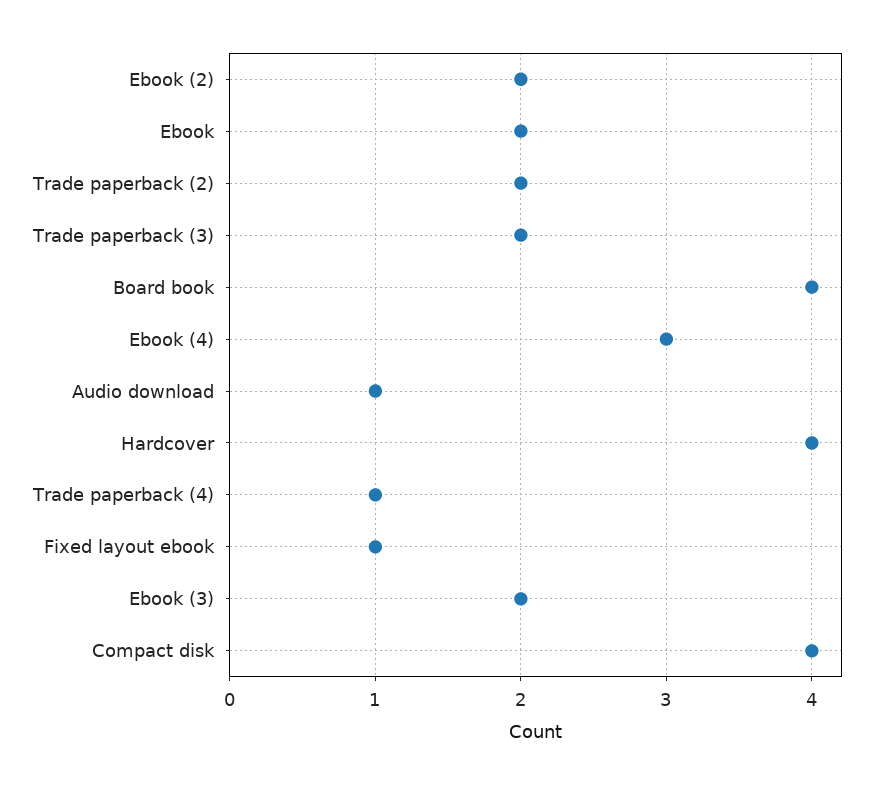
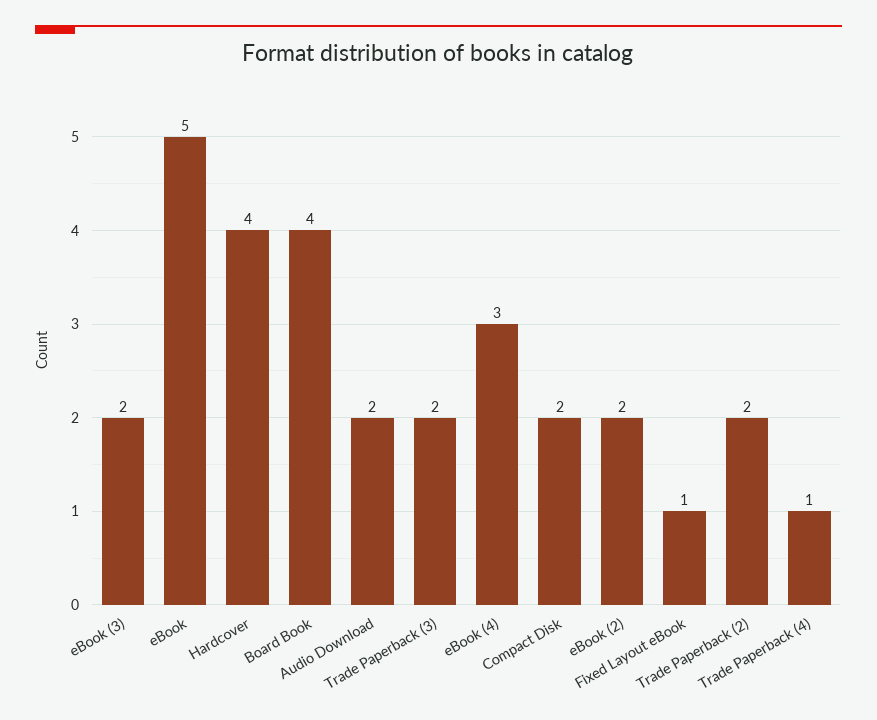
  {
    "Ebook (2)": 2,
-   "Ebook": 2,
+   "Ebook": 5,
    "Trade paperback (2)": 2,
    "Trade paperback (3)": 2,
    "Board book": 4,
    "Ebook (4)": 3,
-   "Audio download": 1,
+   "Audio download": 2,
    "Hardcover": 4,
    "Trade paperback (4)": 1,
    "Fixed layout ebook": 1,
    "Ebook (3)": 2,
-   "Compact disk": 4
+   "Compact disk": 2
  }

